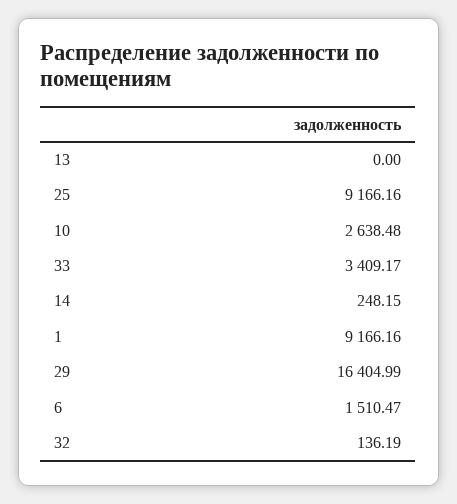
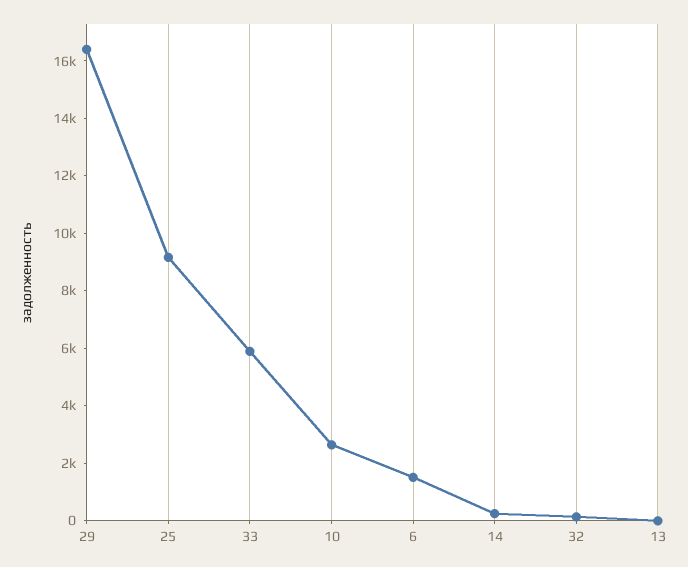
  {
    "13": 0,
    "25": 9166.16,
    "10": 2638.48,
-   "33": 3409.17,
+   "33": 6000,
    "14": 248.15,
-   "1": 9166.16,
    "29": 16404.99,
    "6": 1510.47,
    "32": 136.19
  }

